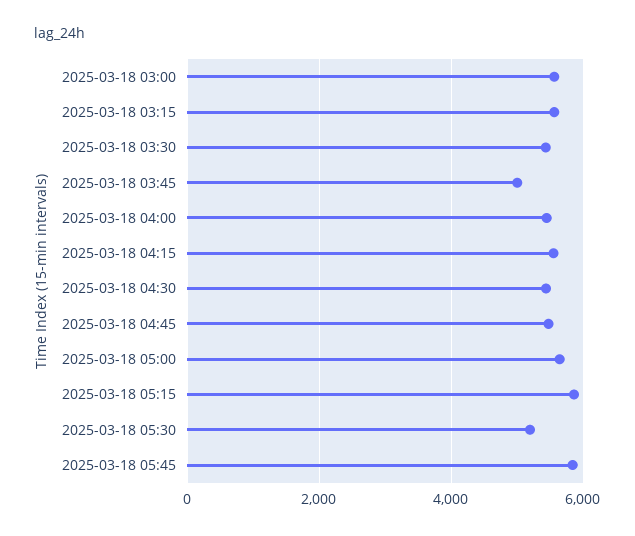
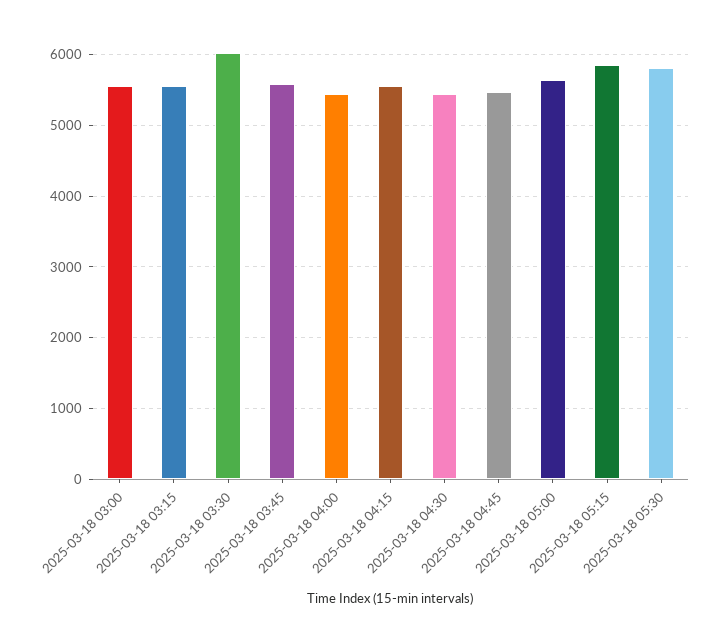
  {
    "2025-03-18 03:00": 5600,
    "2025-03-18 03:15": 5600,
-   "2025-03-18 03:30": 5400,
+   "2025-03-18 03:30": 6000,
-   "2025-03-18 03:45": 5000,
+   "2025-03-18 03:45": 5600,
    "2025-03-18 04:00": 5400,
    "2025-03-18 04:15": 5500,
    "2025-03-18 04:30": 5400,
    "2025-03-18 04:45": 5500,
    "2025-03-18 05:00": 5600,
    "2025-03-18 05:15": 5900,
-   "2025-03-18 05:30": 5200,
+   "2025-03-18 05:30": 5800
-   "2025-03-18 05:45": 5800
  }

